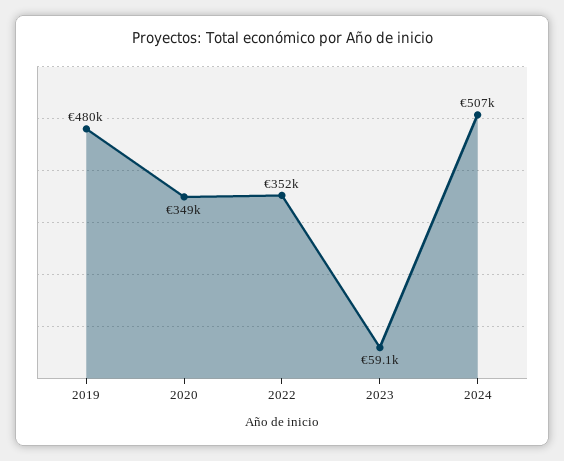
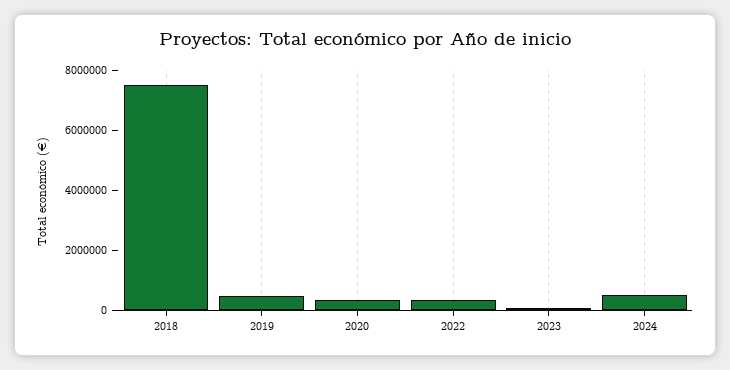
  {
    "2019": 480000,
    "2020": 349000,
    "2022": 352000,
    "2023": 59100,
-   "2024": 507000
+   "2024": 507000,
+   "2018": 7500000
  }

